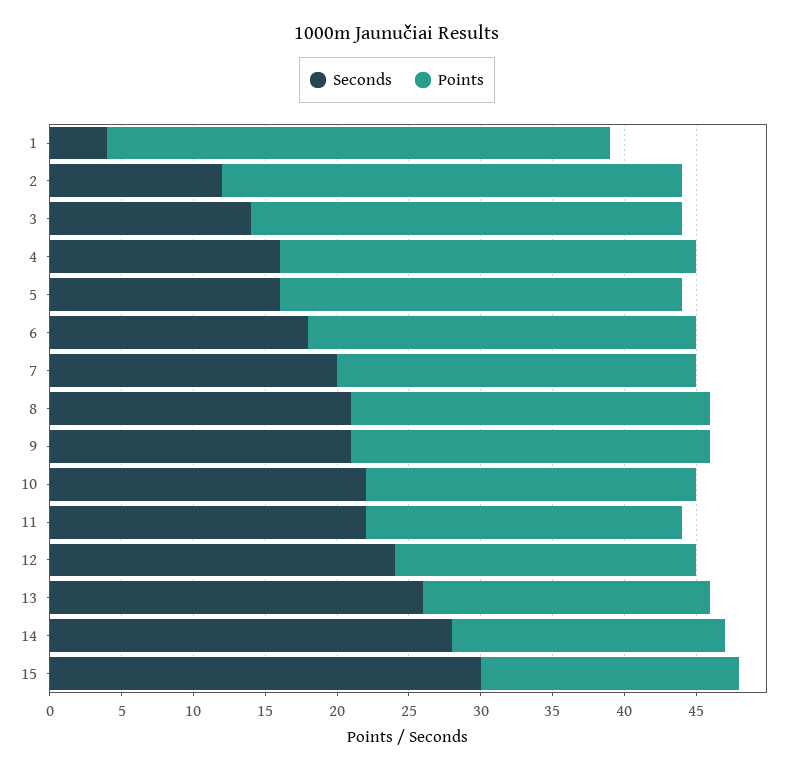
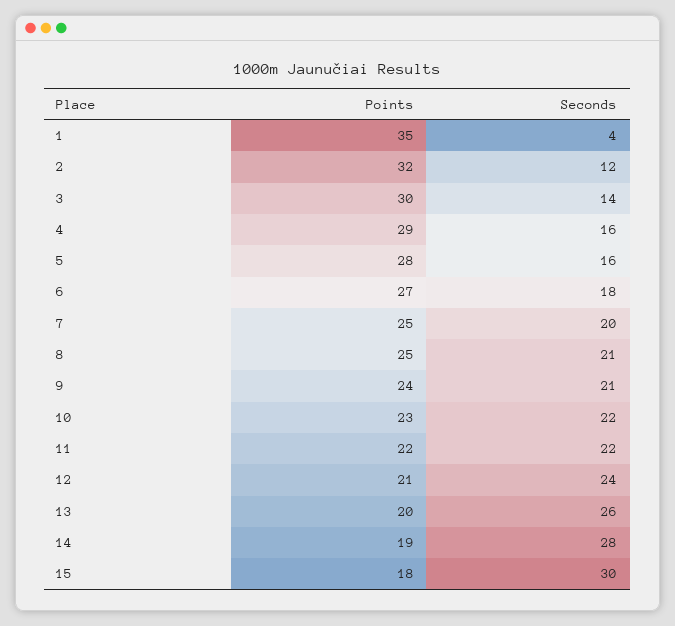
  {
    "Seconds": {
      "1": 4,
      "2": 12,
      "3": 14,
      "4": 16,
      "5": 16,
      "6": 18,
      "7": 20,
      "8": 21,
      "9": 21,
      "10": 22,
      "11": 22,
      "12": 24,
      "13": 26,
      "14": 28,
      "15": 30
    },
    "Points": {
      "1": 35,
      "2": 32,
      "3": 30,
      "4": 29,
      "5": 28,
      "6": 27,
      "7": 25,
      "8": 25,
-     "9": 25,
+     "9": 24,
      "10": 23,
      "11": 22,
      "12": 21,
      "13": 20,
      "14": 19,
      "15": 18
    }
  }

